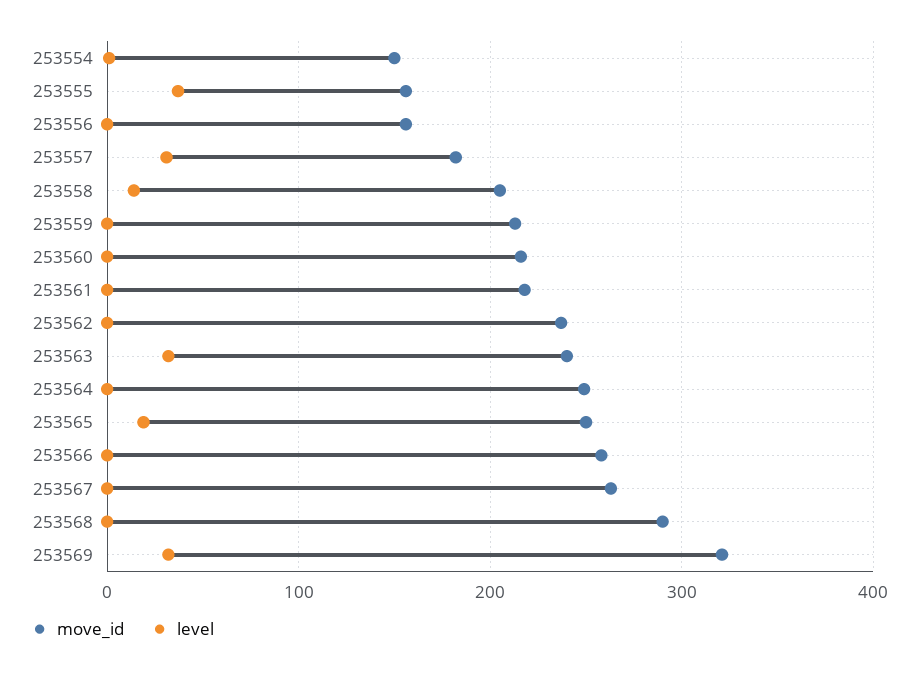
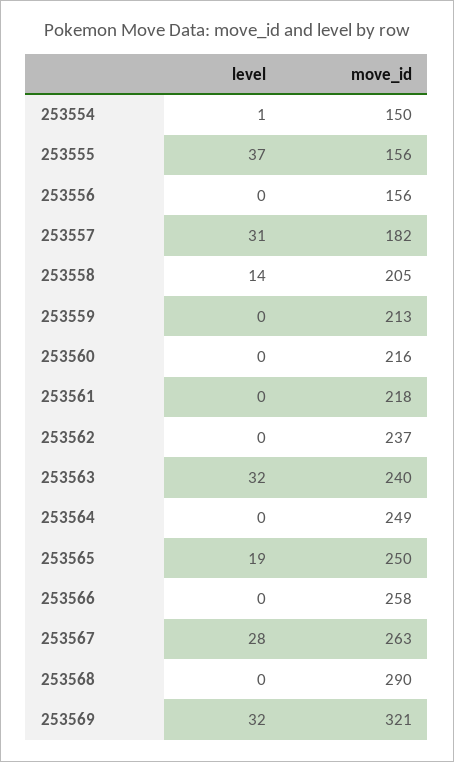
  {
    "move_id": {
      "253554": 150,
      "253555": 156,
      "253556": 156,
      "253557": 182,
      "253558": 205,
      "253559": 213,
      "253560": 216,
      "253561": 218,
      "253562": 237,
      "253563": 240,
      "253564": 249,
      "253565": 250,
      "253566": 258,
      "253567": 263,
      "253568": 290,
      "253569": 321
    },
    "level": {
      "253554": 1,
      "253555": 37,
      "253556": 0,
      "253557": 31,
      "253558": 14,
      "253559": 0,
      "253560": 0,
      "253561": 0,
      "253562": 0,
      "253563": 32,
      "253564": 0,
      "253565": 19,
      "253566": 0,
-     "253567": 0,
+     "253567": 28,
      "253568": 0,
      "253569": 32
    }
  }

